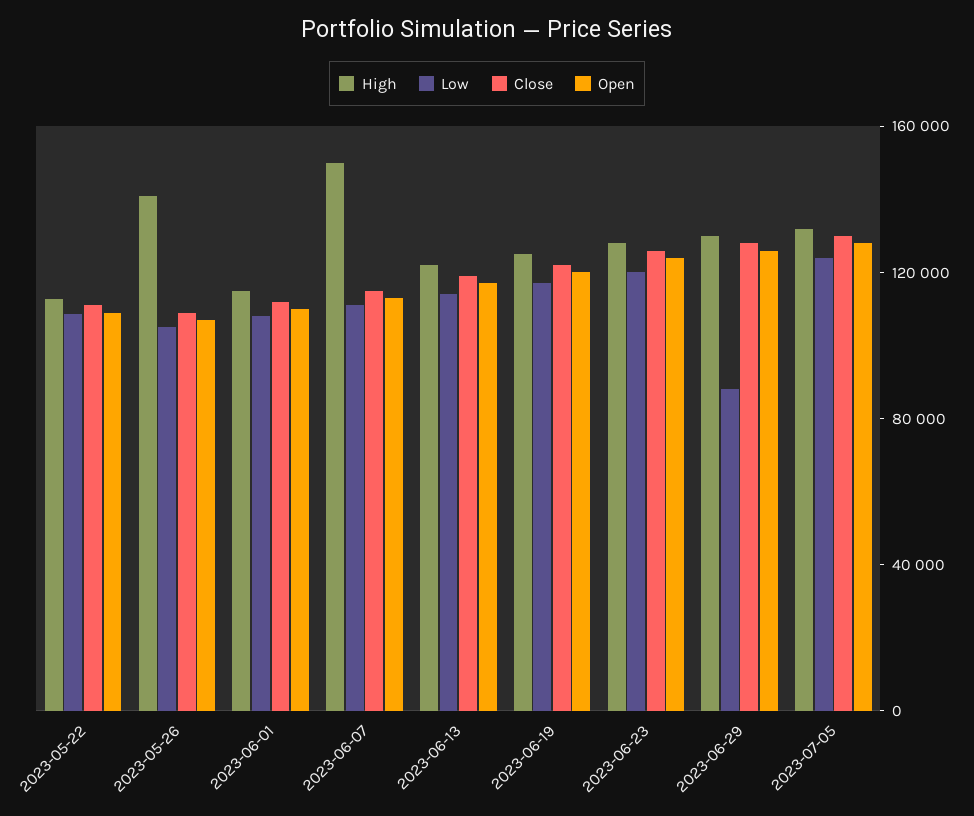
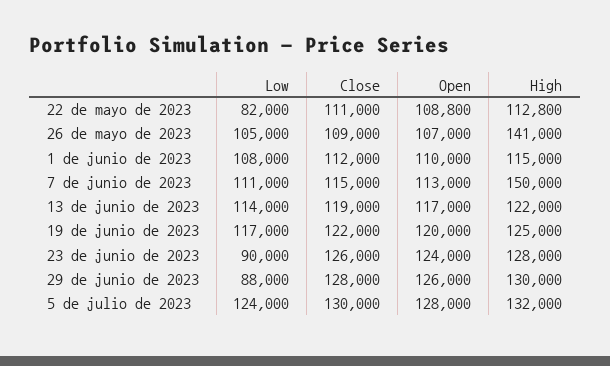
  {
    "High": {
      "2023-05-22": 112800,
      "2023-05-26": 141000,
      "2023-06-01": 115000,
      "2023-06-07": 150000,
      "2023-06-13": 122000,
      "2023-06-19": 125000,
      "2023-06-23": 128000,
      "2023-06-29": 130000,
      "2023-07-05": 132000
    },
    "Low": {
-     "2023-05-22": 110000,
+     "2023-05-22": 82000,
      "2023-05-26": 105000,
      "2023-06-01": 108000,
      "2023-06-07": 111000,
      "2023-06-13": 114000,
      "2023-06-19": 117000,
-     "2023-06-23": 120000,
+     "2023-06-23": 90000,
      "2023-06-29": 88000,
      "2023-07-05": 124000
    },
    "Close": {
      "2023-05-22": 111000,
      "2023-05-26": 109000,
      "2023-06-01": 112000,
      "2023-06-07": 115000,
      "2023-06-13": 119000,
      "2023-06-19": 122000,
      "2023-06-23": 126000,
      "2023-06-29": 128000,
      "2023-07-05": 130000
    },
    "Open": {
      "2023-05-22": 108800,
      "2023-05-26": 107000,
      "2023-06-01": 110000,
      "2023-06-07": 113000,
      "2023-06-13": 117000,
      "2023-06-19": 120000,
      "2023-06-23": 124000,
      "2023-06-29": 126000,
      "2023-07-05": 128000
    }
  }

